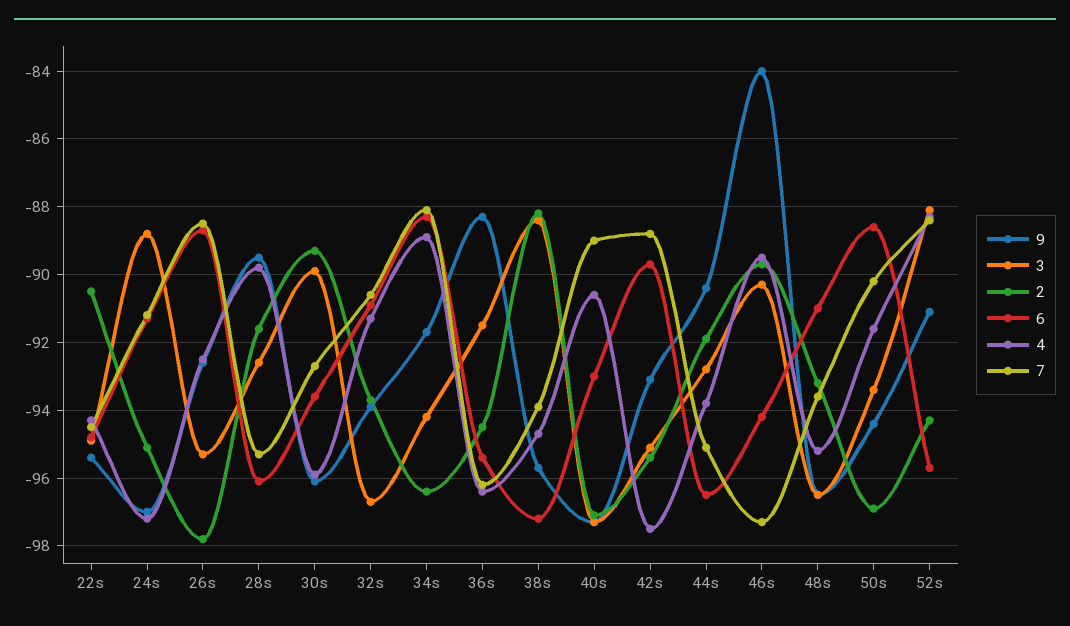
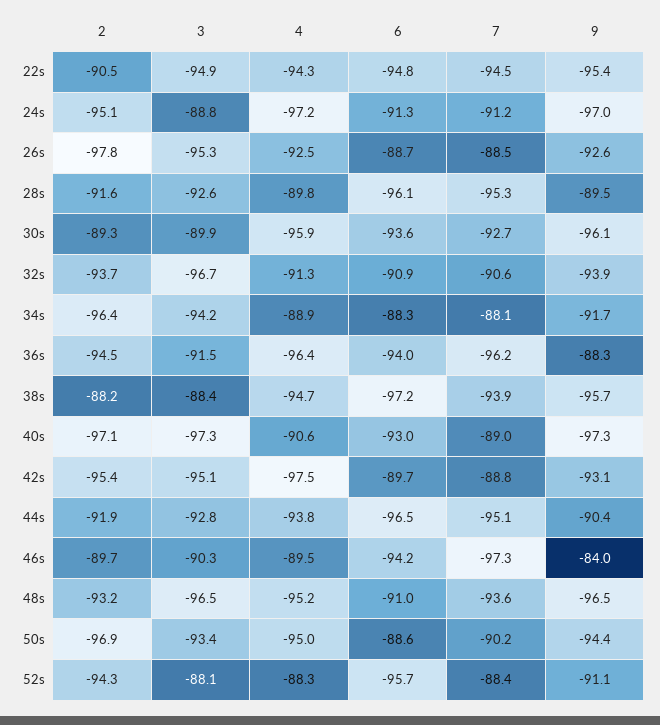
  {
    "9": {
      "22s": -95.4,
      "24s": -97,
      "26s": -92.6,
      "28s": -89.5,
      "30s": -96.1,
      "32s": -93.9,
      "34s": -91.7,
      "36s": -88.3,
      "38s": -95.7,
      "40s": -97.3,
      "42s": -93.1,
      "44s": -90.4,
      "46s": -84,
      "48s": -96.5,
      "50s": -94.4,
      "52s": -91.1
    },
    "3": {
      "22s": -94.9,
      "24s": -88.8,
      "26s": -95.3,
      "28s": -92.6,
      "30s": -89.9,
      "32s": -96.7,
      "34s": -94.2,
      "36s": -91.5,
      "38s": -88.4,
      "40s": -97.3,
      "42s": -95.1,
      "44s": -92.8,
      "46s": -90.3,
      "48s": -96.5,
      "50s": -93.4,
      "52s": -88.1
    },
    "2": {
      "22s": -90.5,
      "24s": -95.1,
      "26s": -97.8,
      "28s": -91.6,
      "30s": -89.3,
      "32s": -93.7,
      "34s": -96.4,
      "36s": -94.5,
      "38s": -88.2,
      "40s": -97.1,
      "42s": -95.4,
      "44s": -91.9,
      "46s": -89.7,
      "48s": -93.2,
      "50s": -96.9,
      "52s": -94.3
    },
    "6": {
      "22s": -94.8,
      "24s": -91.3,
      "26s": -88.7,
      "28s": -96.1,
      "30s": -93.6,
      "32s": -90.9,
      "34s": -88.3,
-     "36s": -95.5,
+     "36s": -94,
      "38s": -97.2,
      "40s": -93,
      "42s": -89.7,
      "44s": -96.5,
      "46s": -94.2,
      "48s": -91,
      "50s": -88.6,
      "52s": -95.7
    },
    "4": {
      "22s": -94.3,
      "24s": -97.2,
      "26s": -92.5,
      "28s": -89.8,
      "30s": -95.9,
      "32s": -91.3,
      "34s": -88.9,
      "36s": -96.4,
      "38s": -94.7,
      "40s": -90.6,
      "42s": -97.5,
      "44s": -93.8,
      "46s": -89.5,
      "48s": -95.2,
-     "50s": -91.5,
+     "50s": -95,
      "52s": -88.3
    },
    "7": {
      "22s": -94.5,
      "24s": -91.2,
      "26s": -88.5,
      "28s": -95.3,
      "30s": -92.7,
      "32s": -90.6,
      "34s": -88.1,
      "36s": -96.2,
      "38s": -93.9,
      "40s": -89,
      "42s": -88.8,
      "44s": -95.1,
      "46s": -97.3,
      "48s": -93.6,
      "50s": -90.2,
      "52s": -88.4
    }
  }

